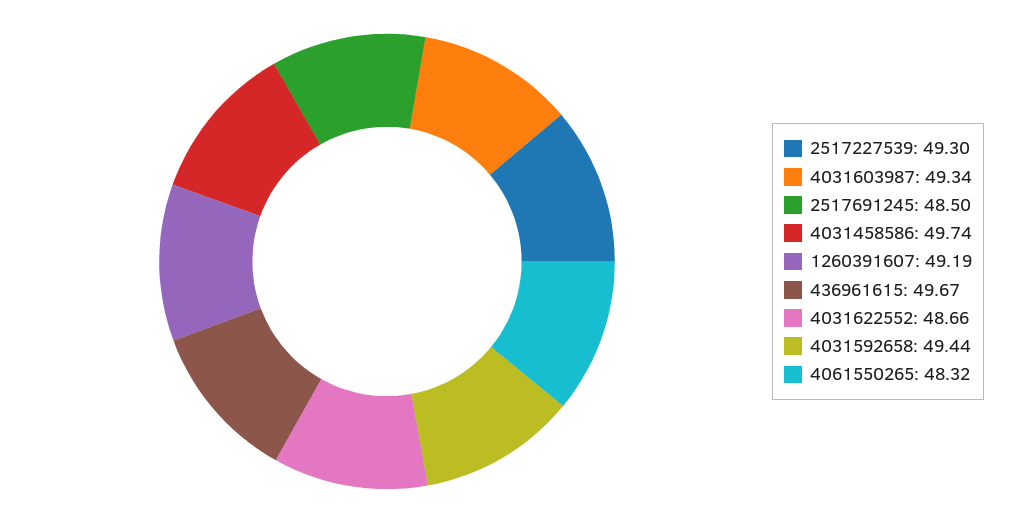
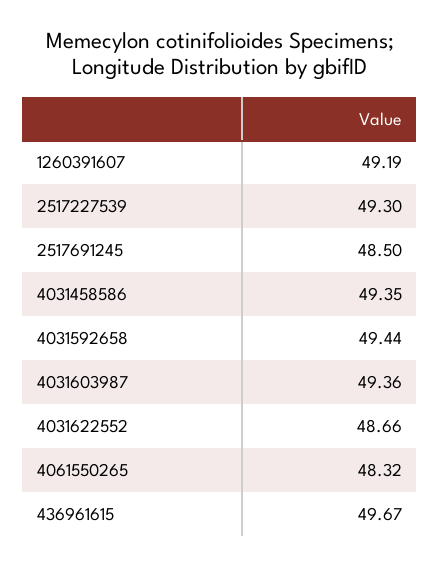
  {
    "2517227539": 49.3,
-   "4031603987": 49.34,
+   "4031603987": 49.36,
    "2517691245": 48.5,
-   "4031458586": 49.74,
+   "4031458586": 49.35,
    "1260391607": 49.19,
    "436961615": 49.67,
    "4031622552": 48.66,
    "4031592658": 49.44,
    "4061550265": 48.32
  }

